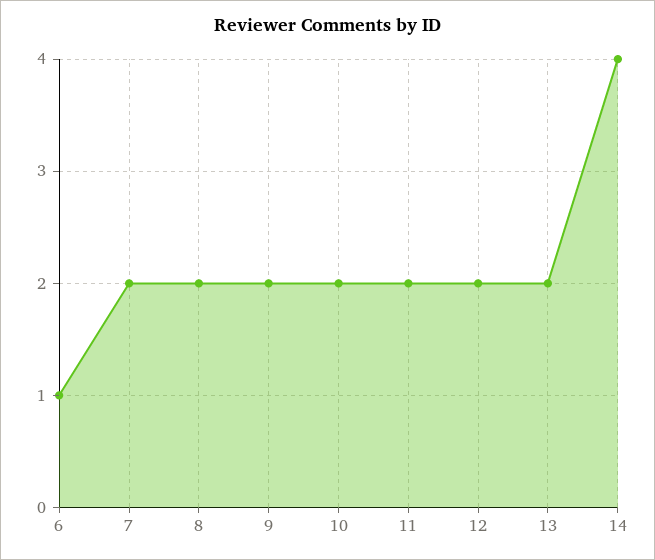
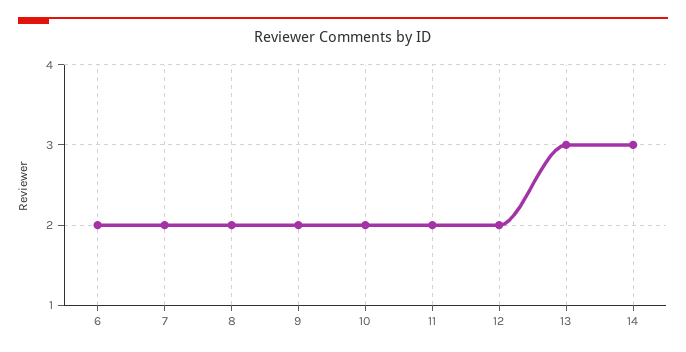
  {
-   "6": 1,
+   "6": 2,
    "7": 2,
    "8": 2,
    "9": 2,
    "10": 2,
    "11": 2,
    "12": 2,
-   "13": 2,
+   "13": 3,
-   "14": 4
+   "14": 3
  }

